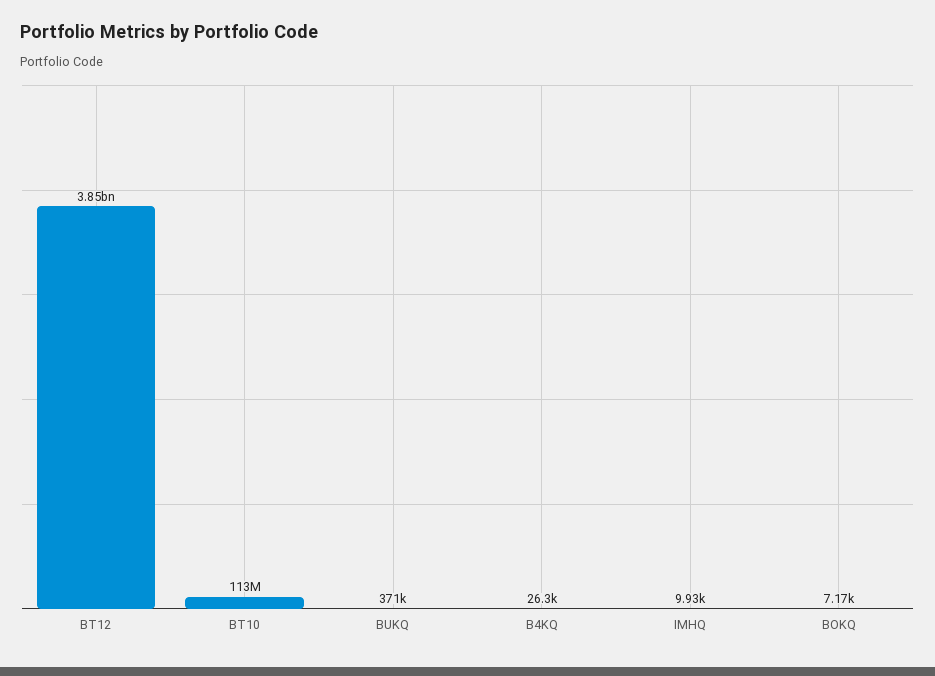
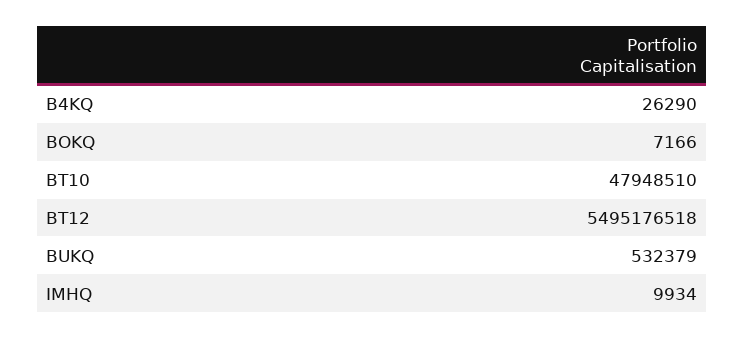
  {
-   "BT12": 3850000000,
+   "BT12": 5495176518,
-   "BT10": 113000000,
+   "BT10": 47948510,
-   "BUKQ": 371000,
+   "BUKQ": 532379,
    "B4KQ": 26290,
    "IMHQ": 9934,
    "BOKQ": 7166
  }

